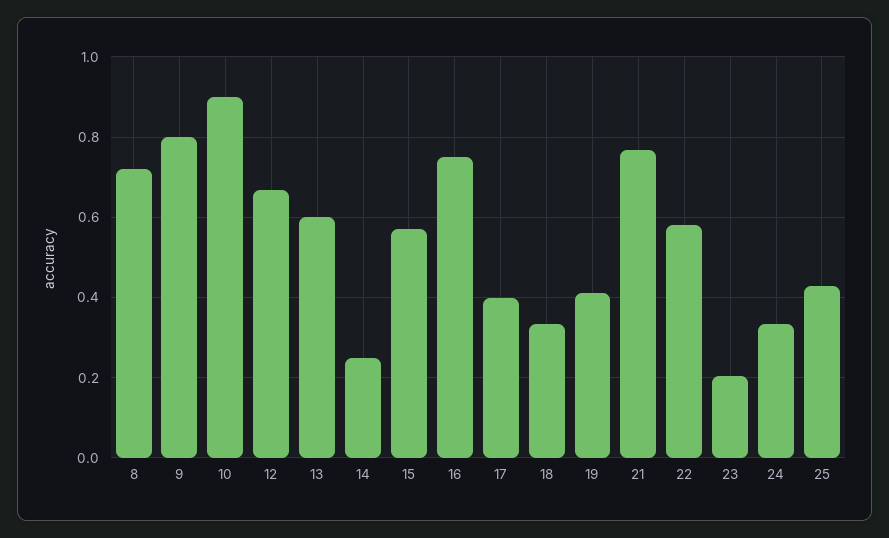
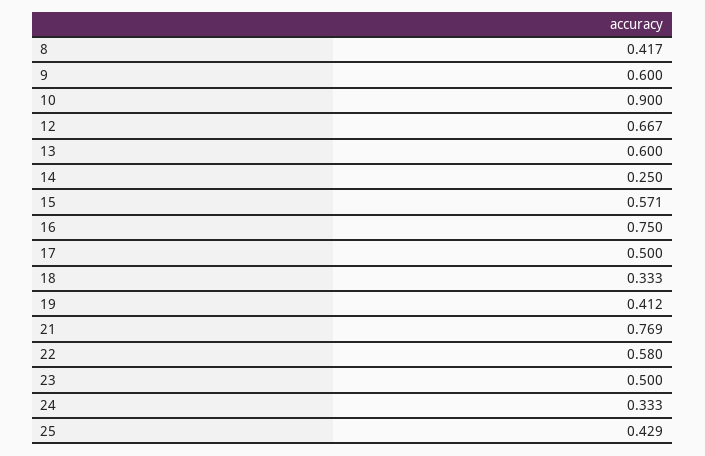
  {
-   "8": 0.72,
+   "8": 0.417,
-   "9": 0.8,
+   "9": 0.6,
    "10": 0.9,
    "12": 0.667,
    "13": 0.6,
    "14": 0.25,
    "15": 0.571,
    "16": 0.75,
-   "17": 0.4,
+   "17": 0.5,
    "18": 0.333,
    "19": 0.412,
    "21": 0.769,
    "22": 0.58,
-   "23": 0.2,
+   "23": 0.5,
    "24": 0.333,
    "25": 0.429
  }

